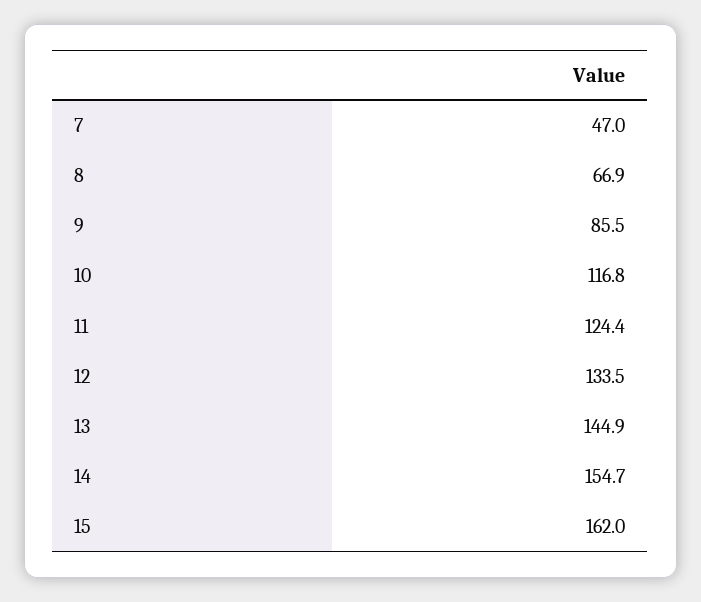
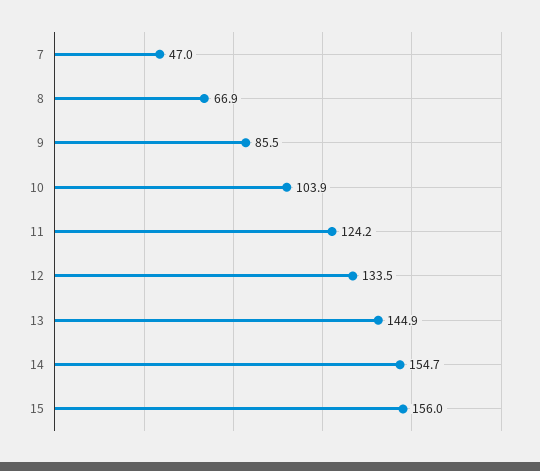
  {
    "7": 47,
    "8": 66.9,
    "9": 85.5,
-   "10": 116.8,
+   "10": 103.9,
-   "11": 124.4,
+   "11": 124.2,
    "12": 133.5,
    "13": 144.9,
    "14": 154.7,
-   "15": 162
+   "15": 156
  }

